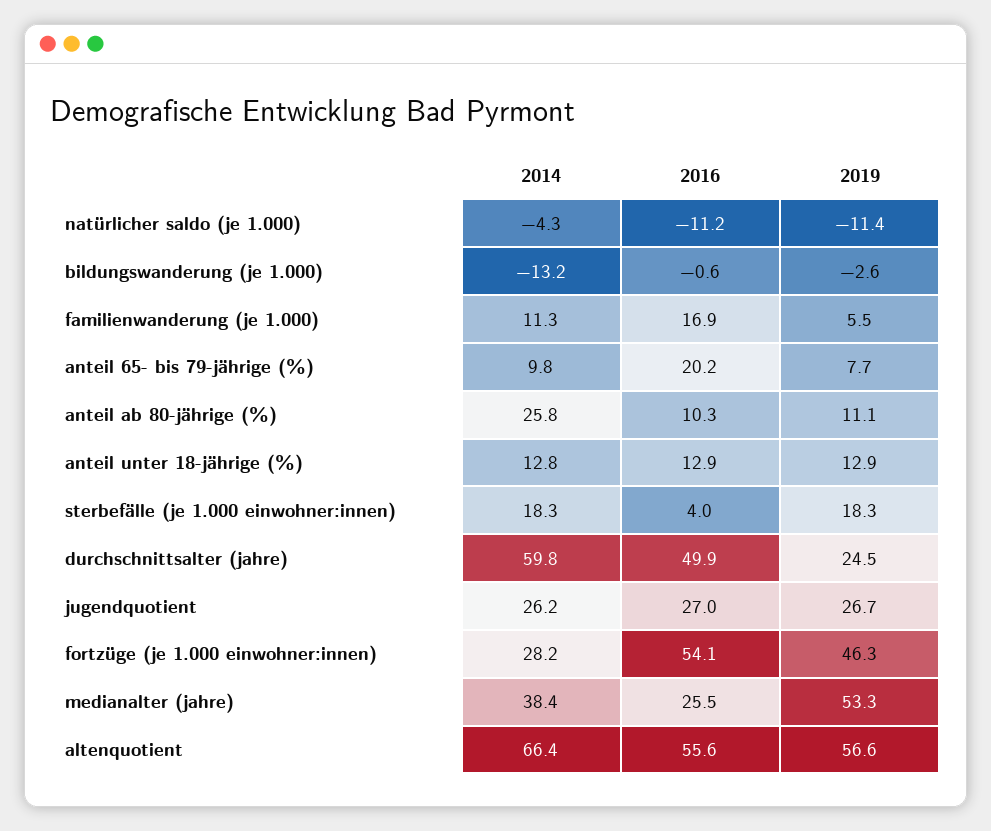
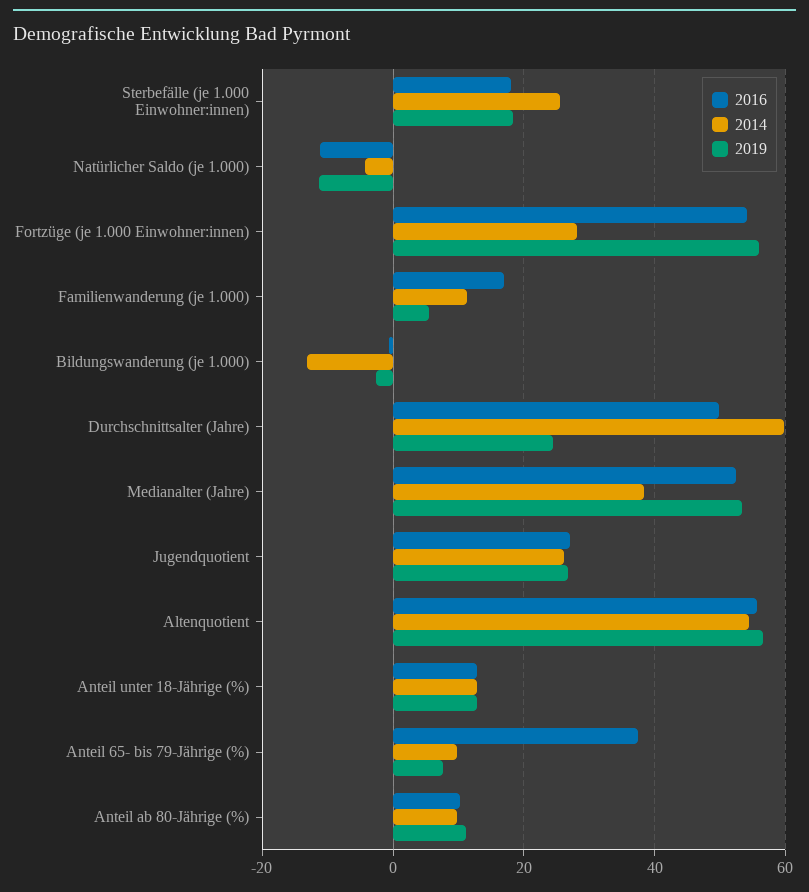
  {
    "2014": {
      "natürlicher saldo (je 1.000)": -4.3,
      "bildungswanderung (je 1.000)": -13.2,
      "familienwanderung (je 1.000)": 11.3,
      "anteil 65- bis 79-jährige (%)": 9.8,
-     "anteil ab 80-jährige (%)": 25.8,
+     "anteil ab 80-jährige (%)": 10,
      "anteil unter 18-jährige (%)": 12.8,
-     "sterbefälle (je 1.000 einwohner:innen)": 18.3,
+     "sterbefälle (je 1.000 einwohner:innen)": 26,
      "durchschnittsalter (jahre)": 59.8,
      "jugendquotient": 26.2,
      "fortzüge (je 1.000 einwohner:innen)": 28.2,
      "medianalter (jahre)": 38.4,
-     "altenquotient": 66.4
+     "altenquotient": 54
    },
    "2016": {
      "natürlicher saldo (je 1.000)": -11.2,
      "bildungswanderung (je 1.000)": -0.6,
      "familienwanderung (je 1.000)": 16.9,
-     "anteil 65- bis 79-jährige (%)": 20.2,
+     "anteil 65- bis 79-jährige (%)": 38,
      "anteil ab 80-jährige (%)": 10.3,
      "anteil unter 18-jährige (%)": 12.9,
-     "sterbefälle (je 1.000 einwohner:innen)": 4,
+     "sterbefälle (je 1.000 einwohner:innen)": 18,
      "durchschnittsalter (jahre)": 49.9,
      "jugendquotient": 27,
      "fortzüge (je 1.000 einwohner:innen)": 54.1,
-     "medianalter (jahre)": 25.5,
+     "medianalter (jahre)": 52,
      "altenquotient": 55.6
    },
    "2019": {
      "natürlicher saldo (je 1.000)": -11.4,
      "bildungswanderung (je 1.000)": -2.6,
      "familienwanderung (je 1.000)": 5.5,
      "anteil 65- bis 79-jährige (%)": 7.7,
      "anteil ab 80-jährige (%)": 11.1,
      "anteil unter 18-jährige (%)": 12.9,
      "sterbefälle (je 1.000 einwohner:innen)": 18.3,
      "durchschnittsalter (jahre)": 24.5,
      "jugendquotient": 26.7,
-     "fortzüge (je 1.000 einwohner:innen)": 46.3,
+     "fortzüge (je 1.000 einwohner:innen)": 56,
      "medianalter (jahre)": 53.3,
      "altenquotient": 56.6
    }
  }

